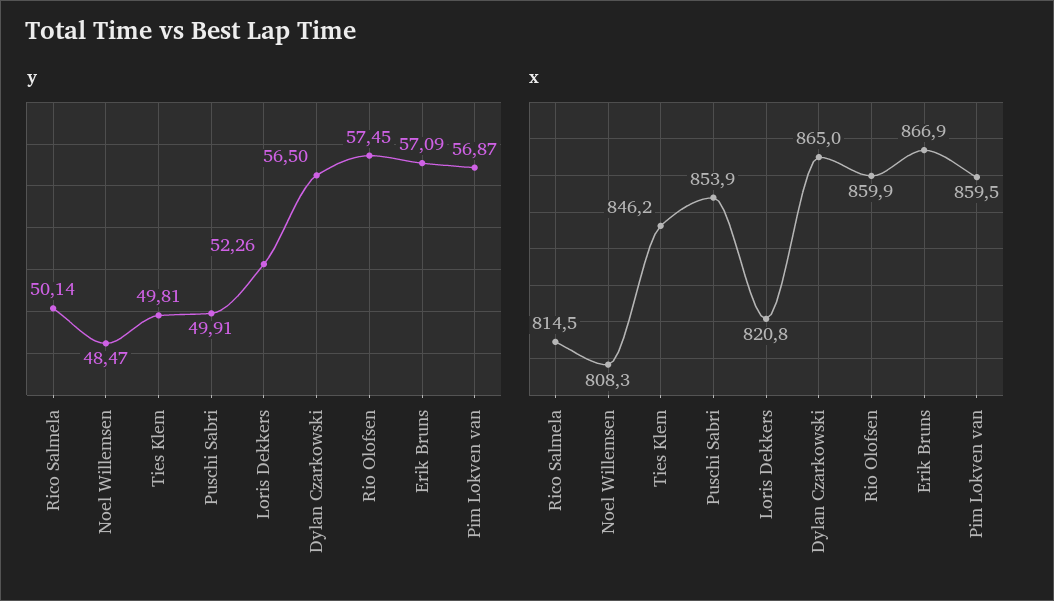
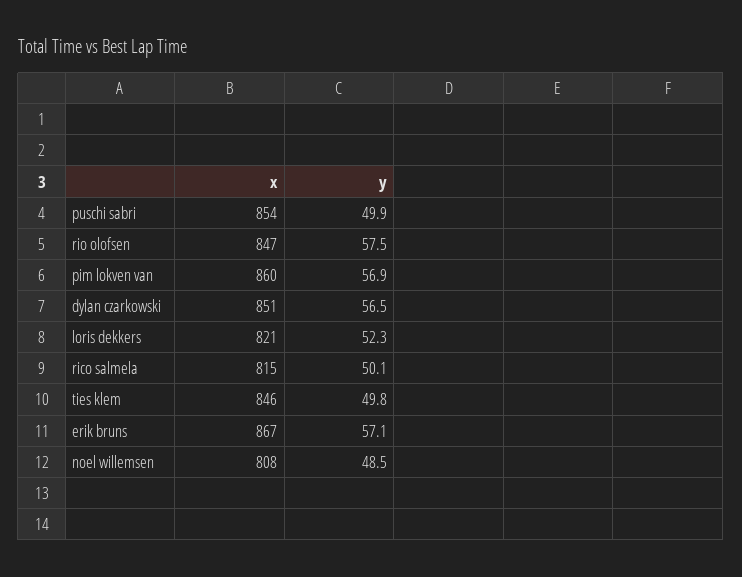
  {
    "y": {
      "Rico Salmela": 50.14,
      "Noel Willemsen": 48.47,
      "Ties Klem": 49.81,
      "Puschi Sabri": 49.91,
      "Loris Dekkers": 52.26,
      "Dylan Czarkowski": 56.5,
      "Rio Olofsen": 57.45,
      "Erik Bruns": 57.09,
      "Pim Lokven van": 56.87
    },
    "x": {
      "Rico Salmela": 814.5,
      "Noel Willemsen": 808.3,
      "Ties Klem": 846.2,
      "Puschi Sabri": 853.9,
      "Loris Dekkers": 820.8,
-     "Dylan Czarkowski": 865,
+     "Dylan Czarkowski": 851,
-     "Rio Olofsen": 859.9,
+     "Rio Olofsen": 847,
      "Erik Bruns": 866.9,
      "Pim Lokven van": 859.5
    }
  }

